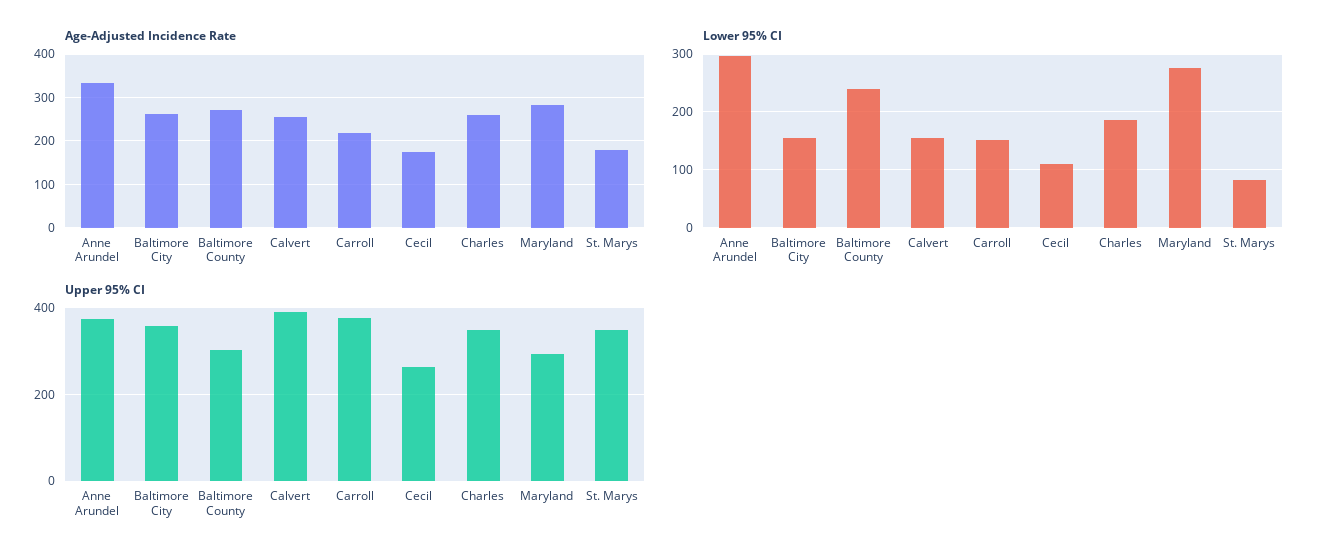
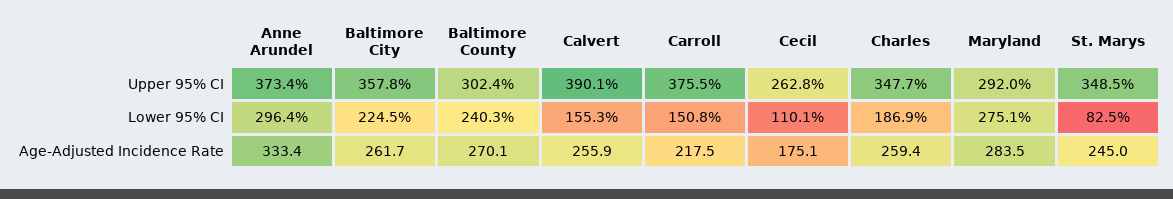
  {
    "Age-Adjusted Incidence Rate": {
      "Anne Arundel": 333.4,
      "Baltimore City": 261.7,
      "Baltimore County": 270.1,
      "Calvert": 255.9,
      "Carroll": 217.5,
      "Cecil": 175.1,
      "Charles": 259.4,
      "Maryland": 283.5,
-     "St. Marys": 180
+     "St. Marys": 245
    },
    "Lower 95% CI": {
      "Anne Arundel": 296.4,
-     "Baltimore City": 160,
+     "Baltimore City": 224.5,
      "Baltimore County": 240.3,
      "Calvert": 155.3,
      "Carroll": 150.8,
      "Cecil": 110.1,
      "Charles": 186.9,
      "Maryland": 275.1,
      "St. Marys": 82.5
    },
    "Upper 95% CI": {
      "Anne Arundel": 373.4,
      "Baltimore City": 357.8,
      "Baltimore County": 302.4,
      "Calvert": 390.1,
      "Carroll": 375.5,
      "Cecil": 262.8,
      "Charles": 347.7,
      "Maryland": 292,
      "St. Marys": 348.5
    }
  }

